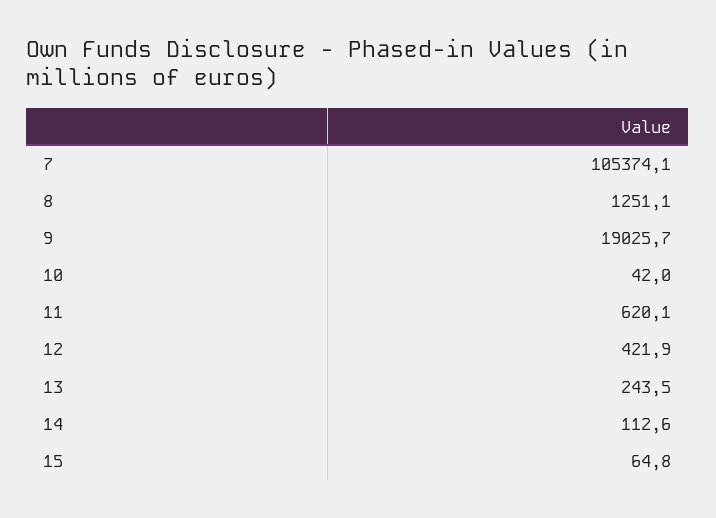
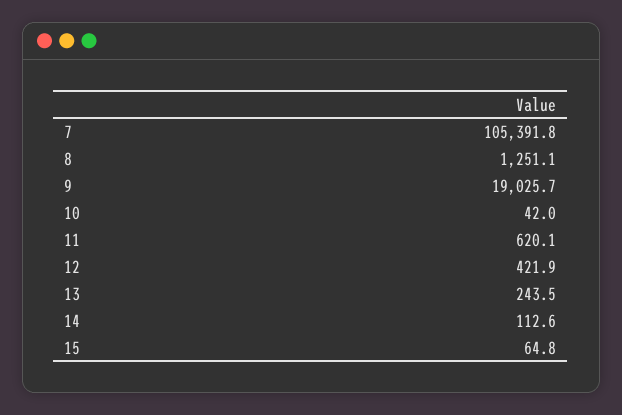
  {
-   "7": 105374.1,
+   "7": 105391.8,
    "8": 1251.1,
    "9": 19025.7,
    "10": 42,
    "11": 620.1,
    "12": 421.9,
    "13": 243.5,
    "14": 112.6,
    "15": 64.8
  }

